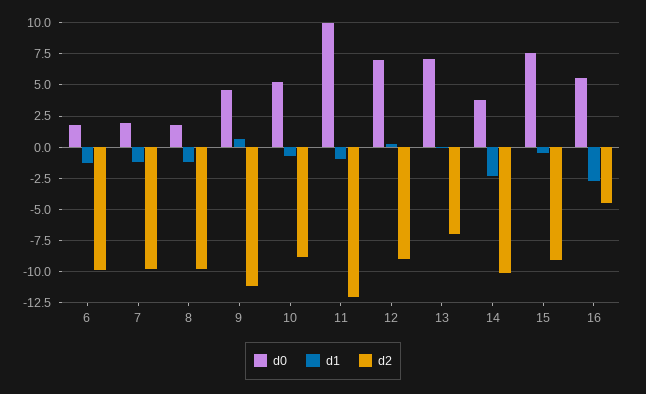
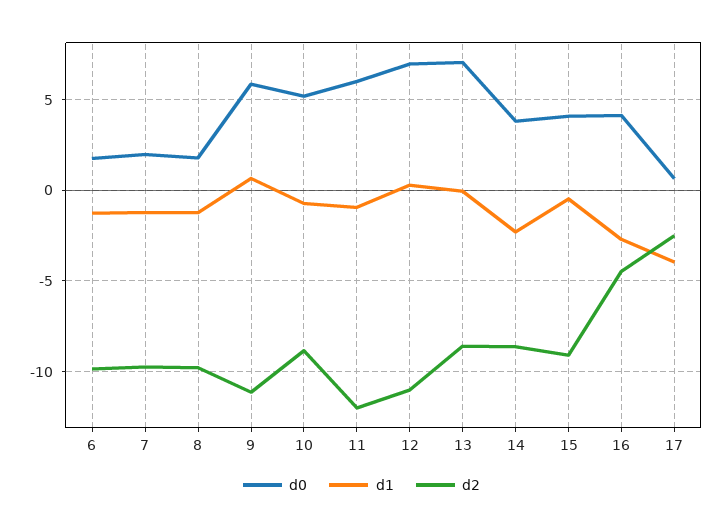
  {
    "d0": {
      "6": 2,
      "7": 2,
      "8": 2,
-     "9": 4.5,
+     "9": 6,
      "10": 5,
-     "11": 10,
+     "11": 6,
      "12": 7,
      "13": 7,
      "14": 4,
-     "15": 7.5,
+     "15": 4,
-     "16": 5.5
+     "16": 4,
+     "17": 0.5
    },
    "d1": {
      "6": -1.5,
      "7": -1,
      "8": -1,
      "9": 0.5,
      "10": -0.5,
      "11": -1,
      "12": 0.5,
      "13": 0,
      "14": -2.5,
      "15": -0.5,
-     "16": -2.5
+     "16": -2.5,
+     "17": -4
    },
    "d2": {
      "6": -10,
      "7": -9.5,
      "8": -10,
      "9": -11,
      "10": -9,
      "11": -12,
-     "12": -9,
+     "12": -11,
-     "13": -7,
+     "13": -8.5,
-     "14": -10,
+     "14": -8.5,
      "15": -9,
-     "16": -4.5
+     "16": -4.5,
+     "17": -2.5
    }
  }

